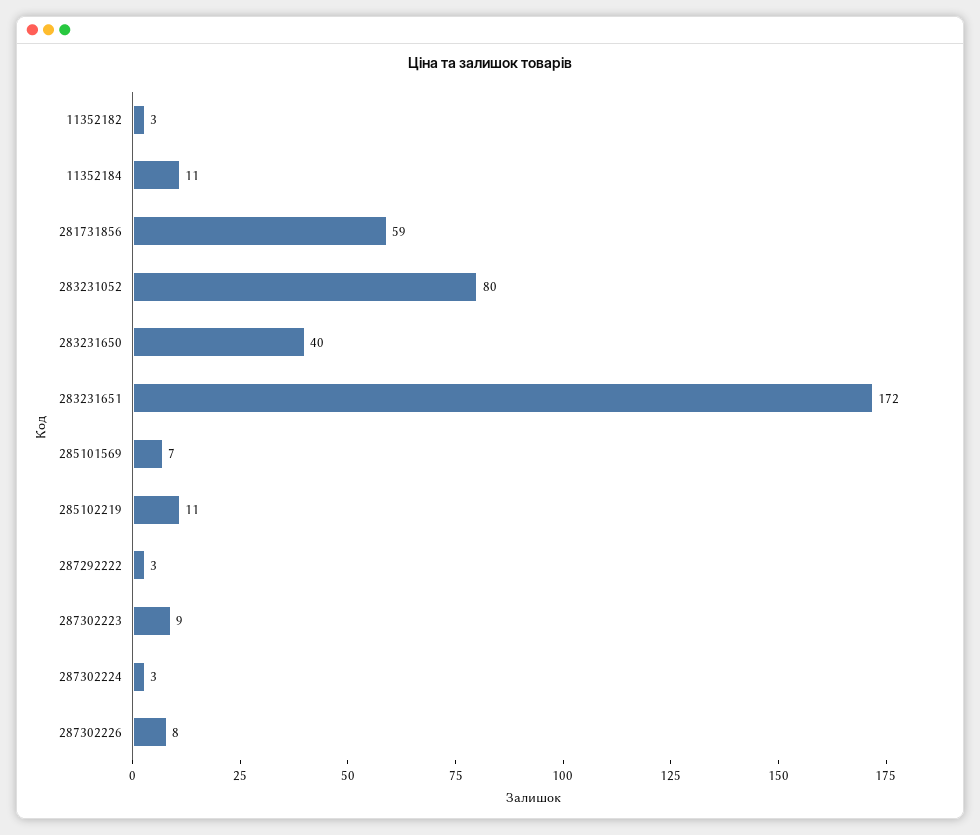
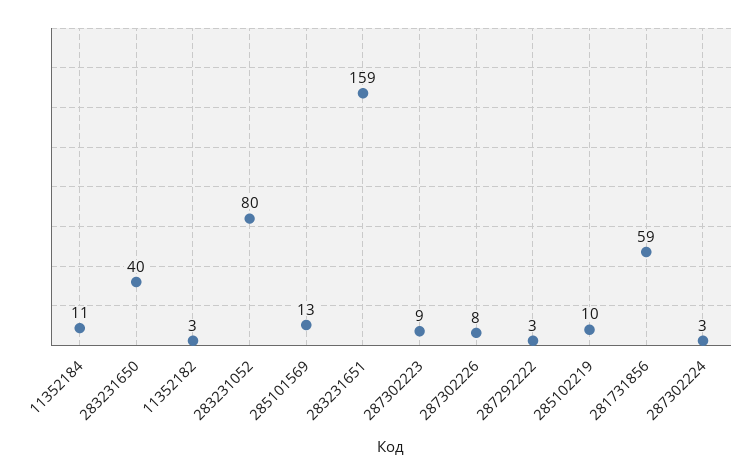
  {
    "11352182": 3,
    "11352184": 11,
    "281731856": 59,
    "283231052": 80,
    "283231650": 40,
-   "283231651": 172,
+   "283231651": 159,
-   "285101569": 7,
+   "285101569": 13,
-   "285102219": 11,
+   "285102219": 10,
    "287292222": 3,
    "287302223": 9,
    "287302224": 3,
    "287302226": 8
  }

